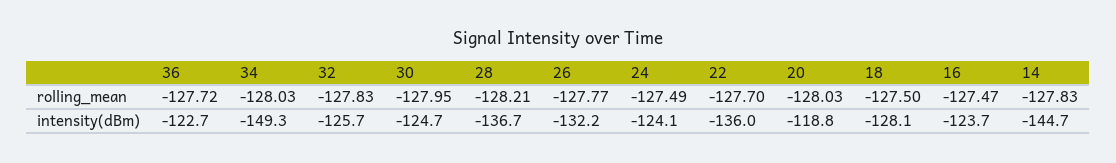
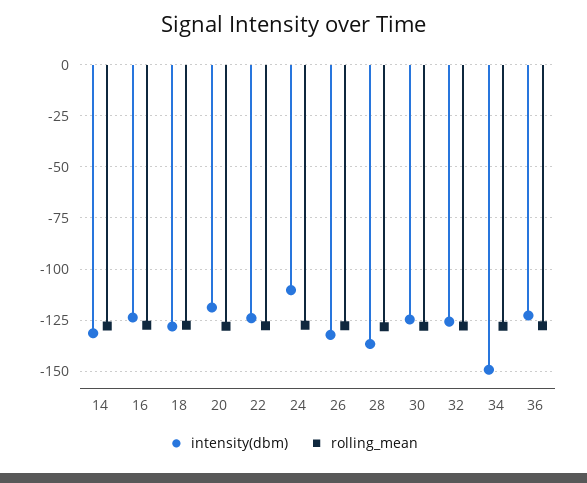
  {
    "rolling_mean": {
      "36": -127.72,
      "34": -128.03,
      "32": -127.83,
      "30": -127.95,
      "28": -128.21,
      "26": -127.77,
      "24": -127.49,
      "22": -127.7,
      "20": -128.03,
      "18": -127.5,
      "16": -127.47,
      "14": -127.83
    },
    "intensity(dBm)": {
      "36": -122.7,
      "34": -149.3,
      "32": -125.7,
      "30": -124.7,
      "28": -136.7,
      "26": -132.2,
-     "24": -124.1,
+     "24": -110,
-     "22": -136,
+     "22": -125,
      "20": -118.8,
      "18": -128.1,
      "16": -123.7,
-     "14": -144.7
+     "14": -130
    }
  }

